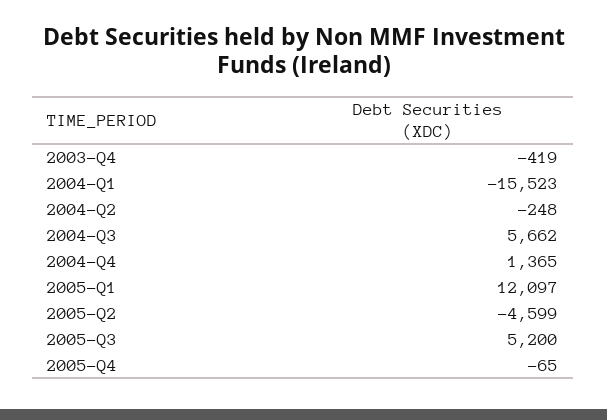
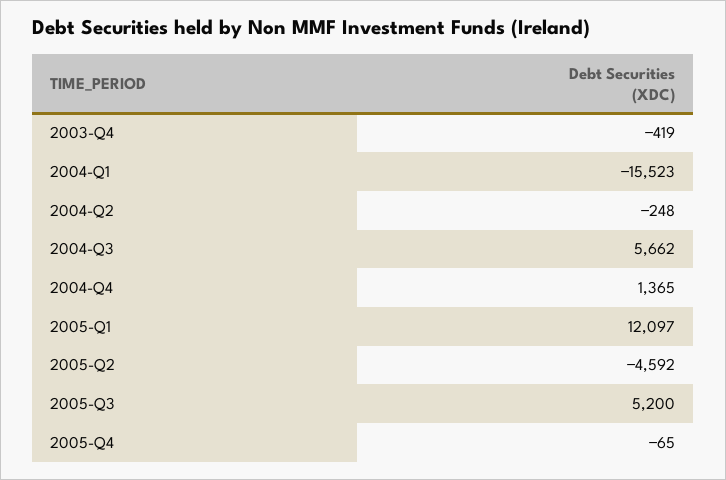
  {
    "2003-Q4": -419,
    "2004-Q1": -15523,
    "2004-Q2": -248,
    "2004-Q3": 5662,
    "2004-Q4": 1365,
    "2005-Q1": 12097,
-   "2005-Q2": -4599,
+   "2005-Q2": -4592,
    "2005-Q3": 5200,
    "2005-Q4": -65
  }

